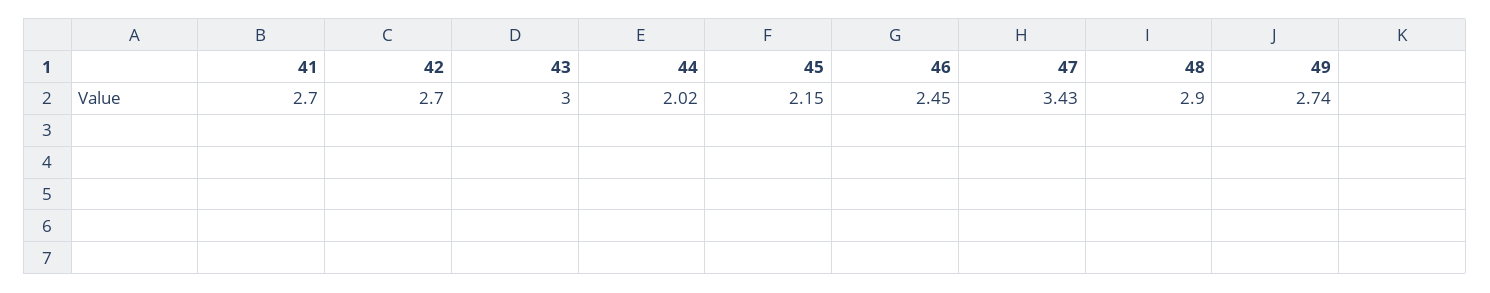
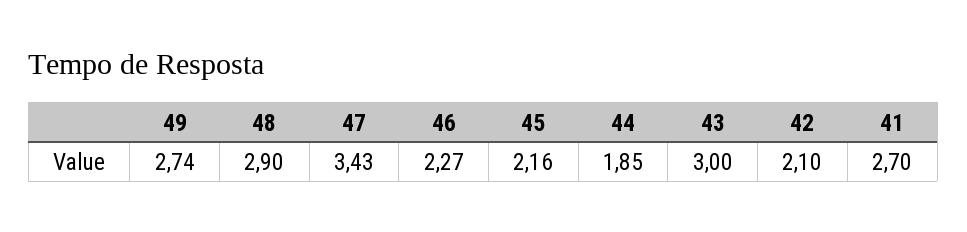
  {
    "41": 2.7,
-   "42": 2.7,
+   "42": 2.1,
    "43": 3,
-   "44": 2.02,
+   "44": 1.85,
-   "45": 2.15,
+   "45": 2.16,
-   "46": 2.45,
+   "46": 2.27,
    "47": 3.43,
    "48": 2.9,
    "49": 2.74
  }

